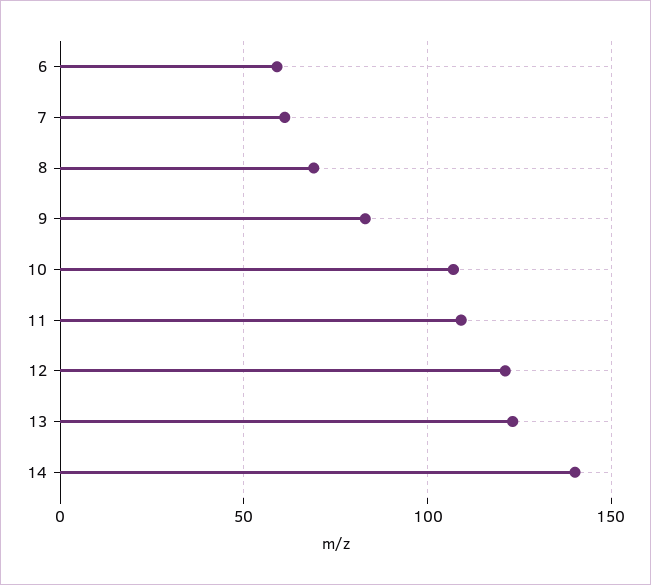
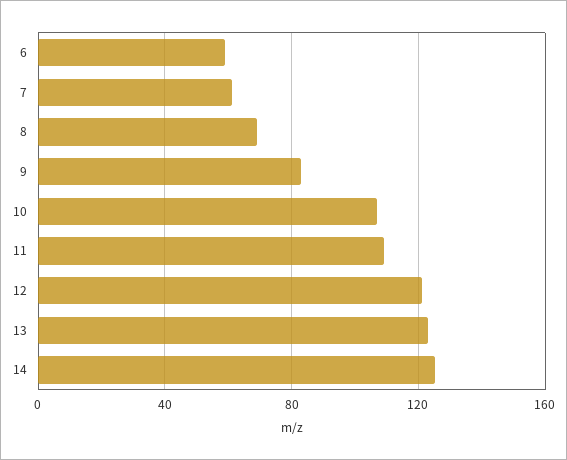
  {
    "6": 60,
    "7": 60,
    "8": 70,
    "9": 85,
    "10": 105,
    "11": 110,
    "12": 120,
    "13": 125,
-   "14": 140
+   "14": 125
  }

